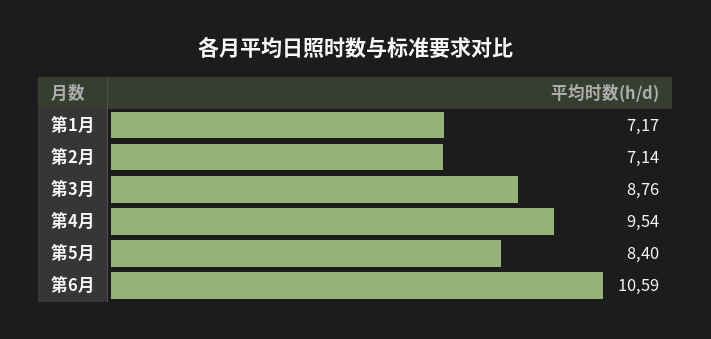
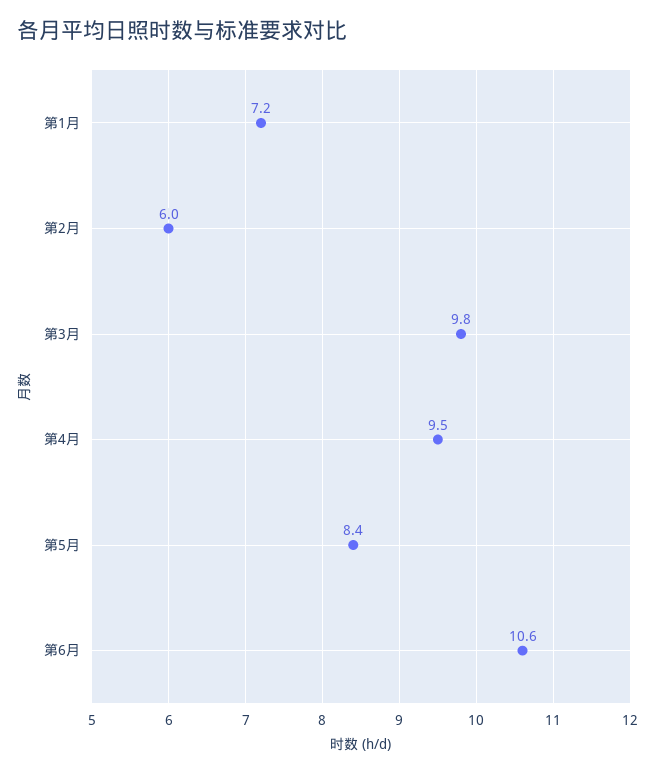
  {
    "第1月": 7.17,
-   "第2月": 7.14,
+   "第2月": 6,
-   "第3月": 8.76,
+   "第3月": 9.8,
    "第4月": 9.54,
    "第5月": 8.4,
    "第6月": 10.59
  }

